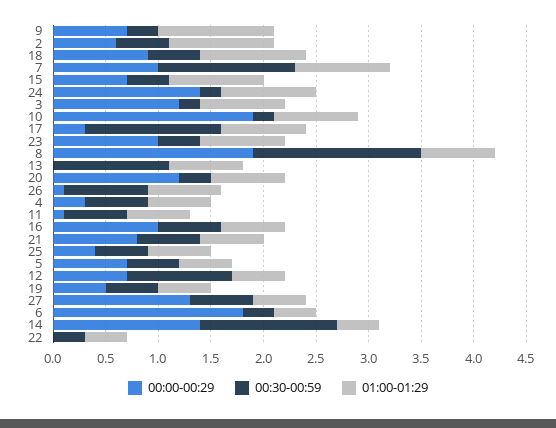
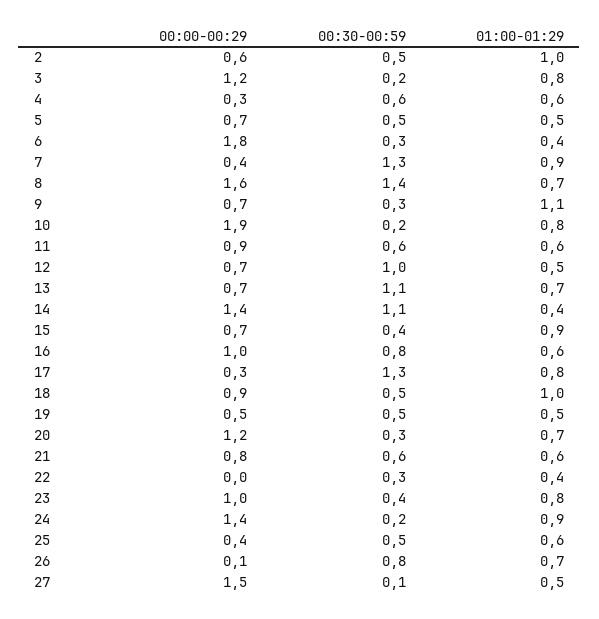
  {
    "00:00-00:29": {
      "9": 0.7,
      "2": 0.6,
      "18": 0.9,
-     "7": 1,
+     "7": 0.4,
      "15": 0.7,
      "24": 1.4,
      "3": 1.2,
      "10": 1.9,
      "17": 0.3,
      "23": 1,
-     "8": 1.9,
+     "8": 1.6,
-     "13": 0,
+     "13": 0.7,
      "20": 1.2,
      "26": 0.1,
      "4": 0.3,
-     "11": 0.1,
+     "11": 0.9,
      "16": 1,
      "21": 0.8,
      "25": 0.4,
      "5": 0.7,
      "12": 0.7,
      "19": 0.5,
-     "27": 1.3,
+     "27": 1.5,
      "6": 1.8,
      "14": 1.4,
      "22": 0
    },
    "00:30-00:59": {
      "9": 0.3,
      "2": 0.5,
      "18": 0.5,
      "7": 1.3,
      "15": 0.4,
      "24": 0.2,
      "3": 0.2,
      "10": 0.2,
      "17": 1.3,
      "23": 0.4,
-     "8": 1.6,
+     "8": 1.4,
      "13": 1.1,
      "20": 0.3,
      "26": 0.8,
      "4": 0.6,
      "11": 0.6,
-     "16": 0.6,
+     "16": 0.8,
      "21": 0.6,
      "25": 0.5,
      "5": 0.5,
      "12": 1,
      "19": 0.5,
-     "27": 0.6,
+     "27": 0.1,
      "6": 0.3,
-     "14": 1.3,
+     "14": 1.1,
      "22": 0.3
    },
    "01:00-01:29": {
      "9": 1.1,
      "2": 1,
      "18": 1,
      "7": 0.9,
      "15": 0.9,
      "24": 0.9,
      "3": 0.8,
      "10": 0.8,
      "17": 0.8,
      "23": 0.8,
      "8": 0.7,
      "13": 0.7,
      "20": 0.7,
      "26": 0.7,
      "4": 0.6,
      "11": 0.6,
      "16": 0.6,
      "21": 0.6,
      "25": 0.6,
      "5": 0.5,
      "12": 0.5,
      "19": 0.5,
      "27": 0.5,
      "6": 0.4,
      "14": 0.4,
      "22": 0.4
    }
  }

